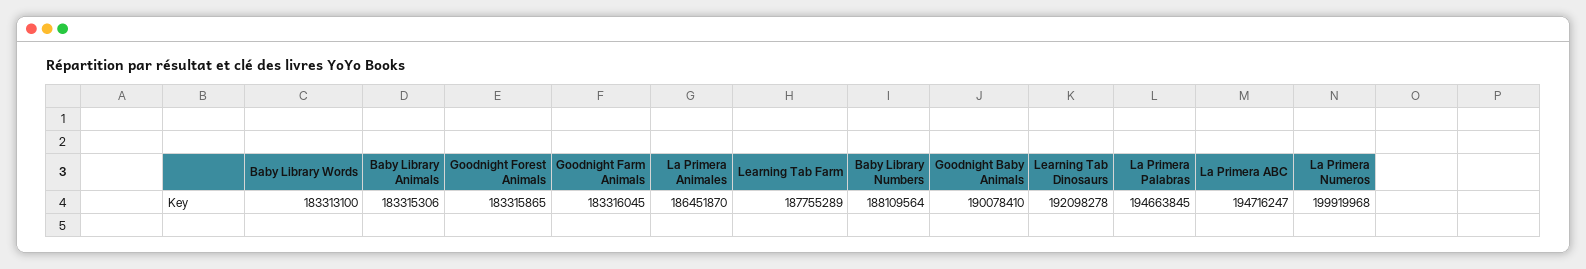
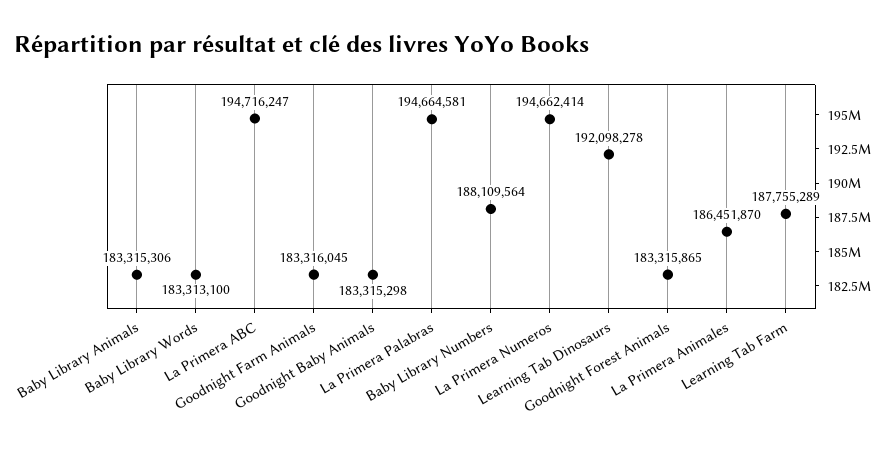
  {
    "Baby Library Words": 183313100,
    "Baby Library Animals": 183315306,
    "Goodnight Forest Animals": 183315865,
    "Goodnight Farm Animals": 183316045,
    "La Primera Animales": 186451870,
    "Learning Tab Farm": 187755289,
    "Baby Library Numbers": 188109564,
-   "Goodnight Baby Animals": 190078410,
+   "Goodnight Baby Animals": 183315298,
    "Learning Tab Dinosaurs": 192098278,
-   "La Primera Palabras": 194663845,
+   "La Primera Palabras": 194664581,
    "La Primera ABC": 194716247,
-   "La Primera Numeros": 199919968
+   "La Primera Numeros": 194662414
  }

